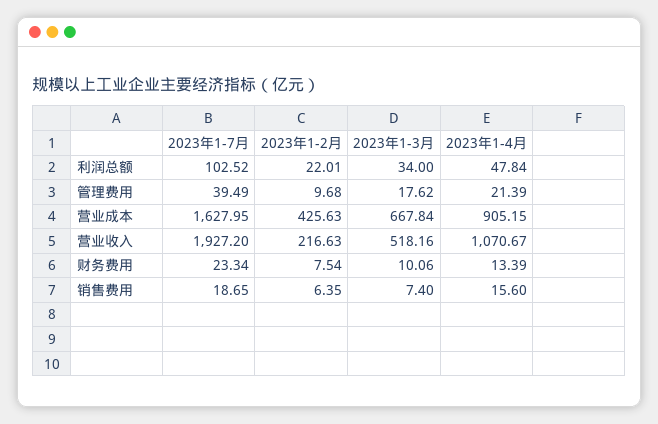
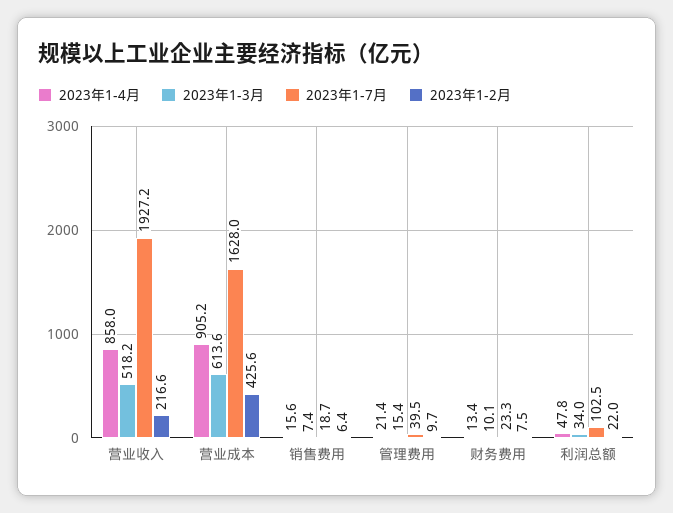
  {
    "2023年1-7月": {
      "利润总额": 102.52,
      "管理费用": 39.49,
      "营业成本": 1627.95,
      "营业收入": 1927.2,
      "财务费用": 23.34,
      "销售费用": 18.65
    },
    "2023年1-2月": {
      "利润总额": 22.01,
      "管理费用": 9.68,
      "营业成本": 425.63,
      "营业收入": 216.63,
      "财务费用": 7.54,
      "销售费用": 6.35
    },
    "2023年1-3月": {
      "利润总额": 34,
-     "管理费用": 17.62,
+     "管理费用": 15.4,
-     "营业成本": 667.84,
+     "营业成本": 613.6,
      "营业收入": 518.16,
      "财务费用": 10.06,
      "销售费用": 7.4
    },
    "2023年1-4月": {
      "利润总额": 47.84,
      "管理费用": 21.39,
      "营业成本": 905.15,
-     "营业收入": 1070.67,
+     "营业收入": 858,
      "财务费用": 13.39,
      "销售费用": 15.6
    }
  }

